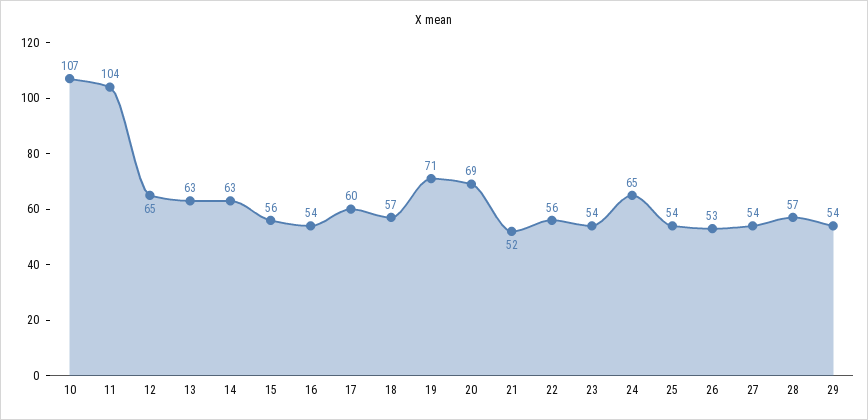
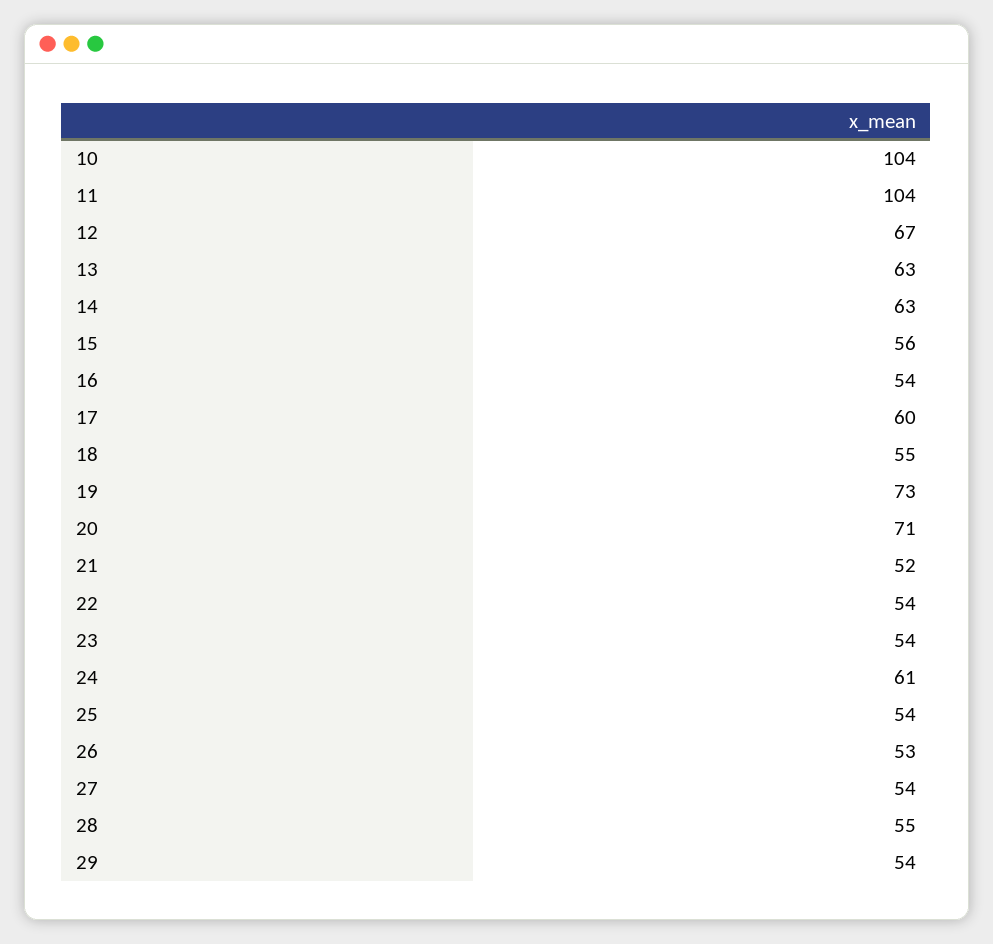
  {
-   "10": 107,
+   "10": 104,
    "11": 104,
-   "12": 65,
+   "12": 67,
    "13": 63,
    "14": 63,
    "15": 56,
    "16": 54,
    "17": 60,
-   "18": 57,
+   "18": 55,
-   "19": 71,
+   "19": 73,
-   "20": 69,
+   "20": 71,
    "21": 52,
-   "22": 56,
+   "22": 54,
    "23": 54,
-   "24": 65,
+   "24": 61,
    "25": 54,
    "26": 53,
    "27": 54,
-   "28": 57,
+   "28": 55,
    "29": 54
  }

